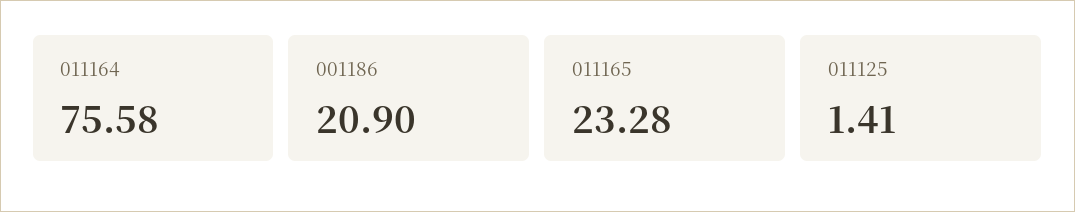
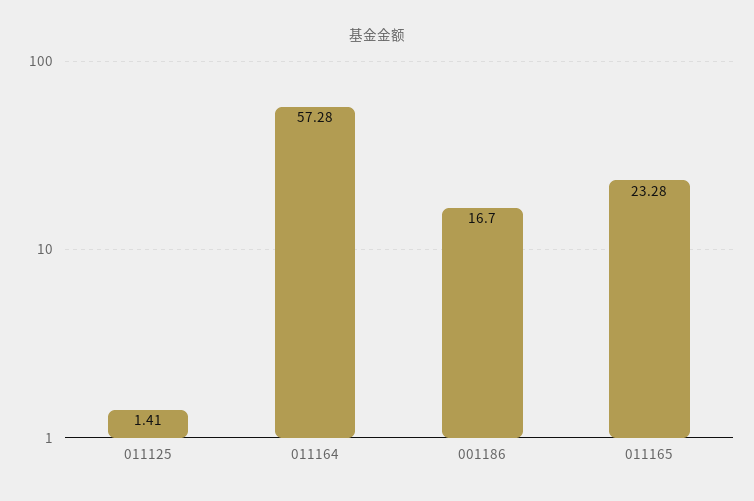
  {
-   "011164": 75.58,
+   "011164": 57.28,
-   "001186": 20.9,
+   "001186": 16.7,
    "011165": 23.28,
    "011125": 1.41
  }

